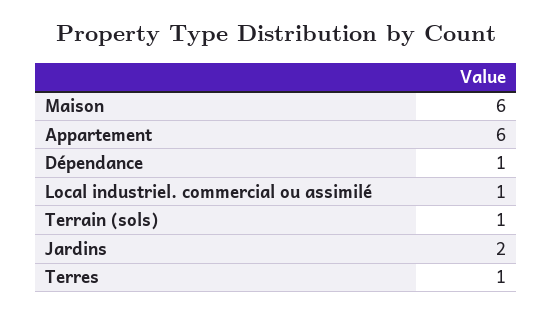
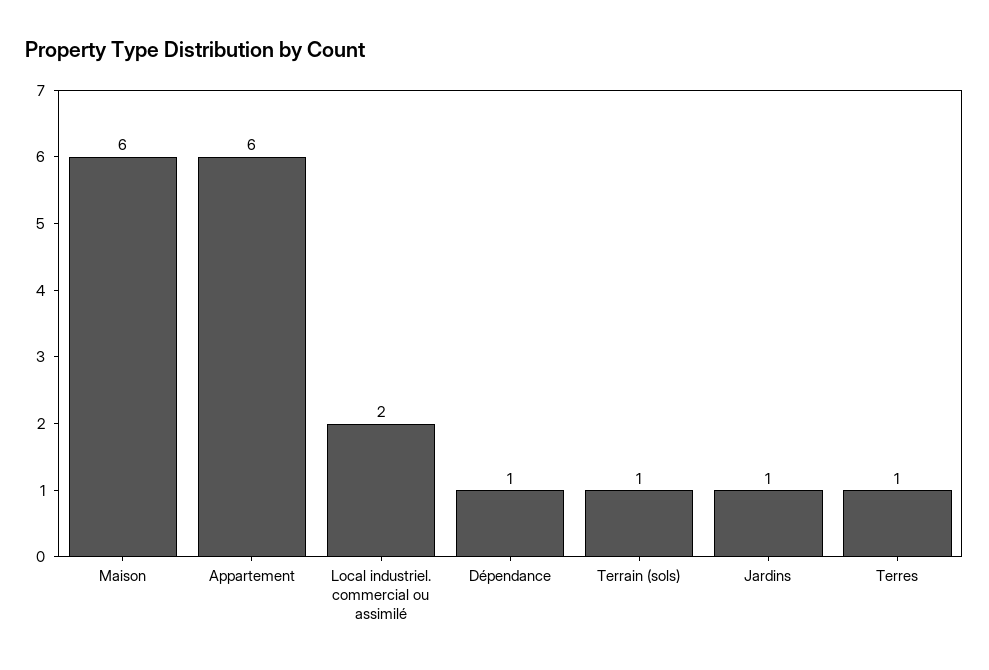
  {
    "Maison": 6,
    "Appartement": 6,
    "Dépendance": 1,
-   "Local industriel. commercial ou assimilé": 1,
+   "Local industriel. commercial ou assimilé": 2,
    "Terrain (sols)": 1,
-   "Jardins": 2,
+   "Jardins": 1,
    "Terres": 1
  }

